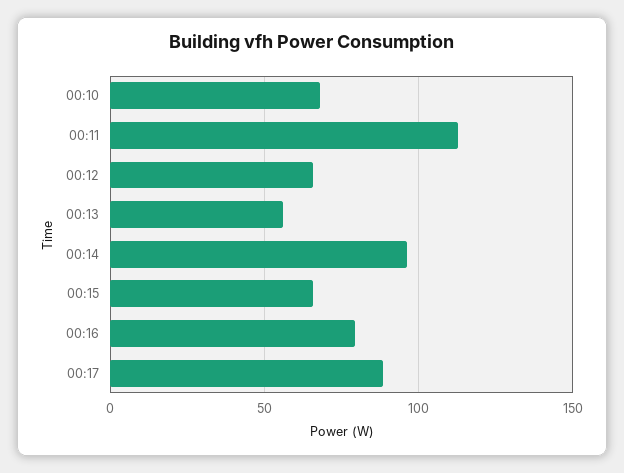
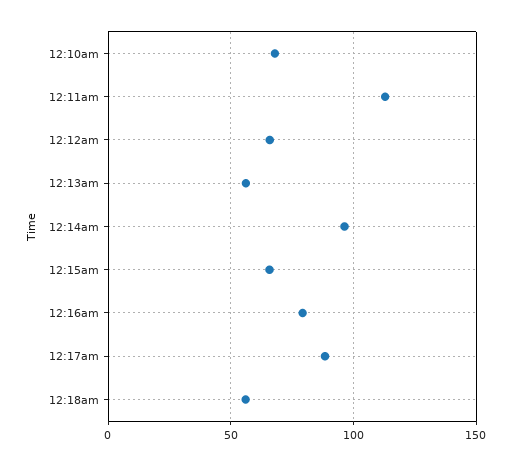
  {
    "00:10": 70,
    "00:11": 115,
    "00:12": 65,
    "00:13": 55,
    "00:14": 95,
    "00:15": 65,
    "00:16": 80,
-   "00:17": 90
+   "00:17": 90,
+   "12:18am": 55
  }

